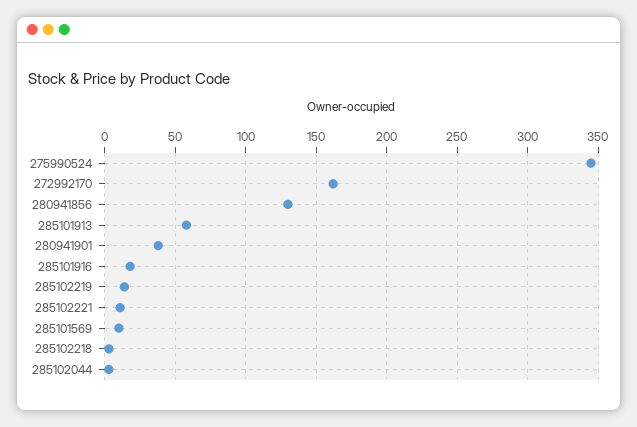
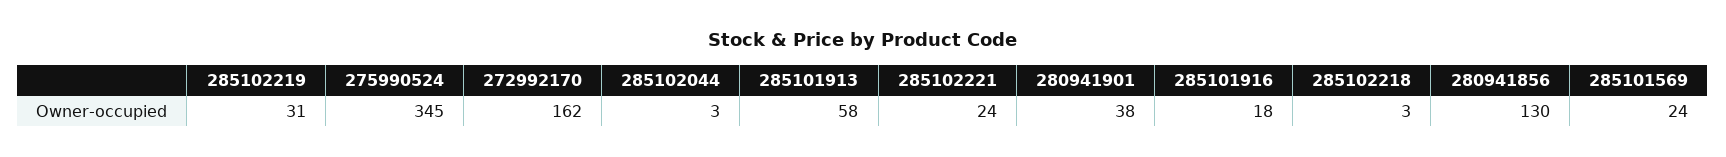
  {
    "275990524": 345,
    "272992170": 162,
    "280941856": 130,
    "285101913": 58,
    "280941901": 38,
    "285101916": 18,
-   "285102219": 15,
+   "285102219": 31,
-   "285102221": 10,
+   "285102221": 24,
-   "285101569": 10,
+   "285101569": 24,
    "285102218": 3,
    "285102044": 3
  }

